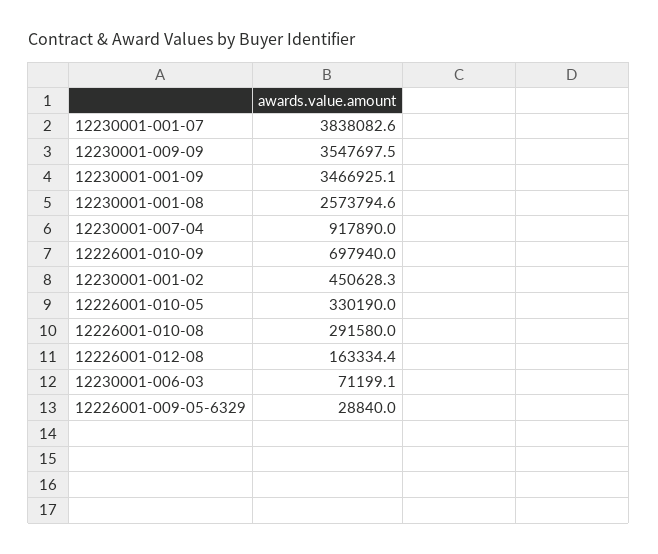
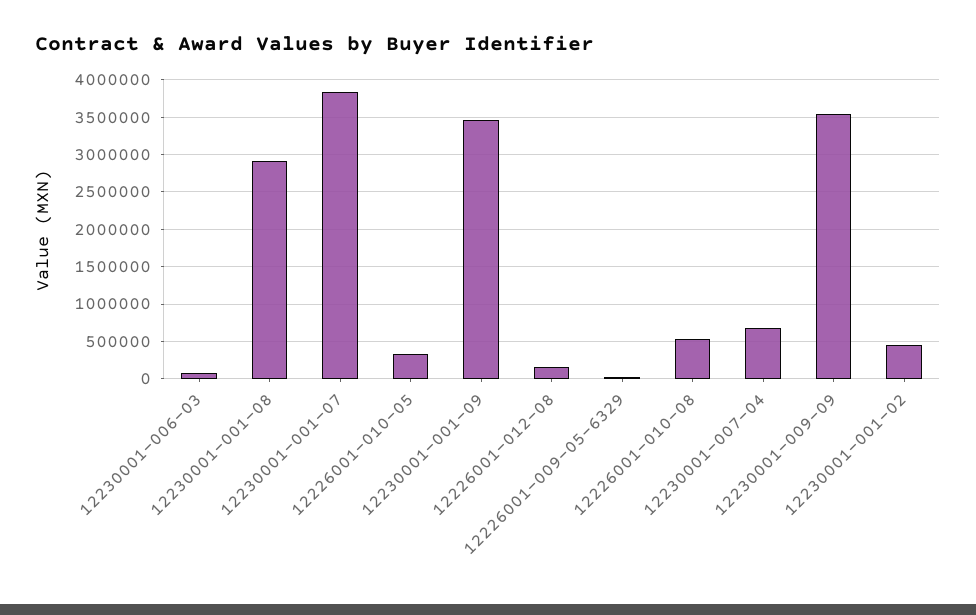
  {
    "12230001-001-07": 3838082.6,
    "12230001-009-09": 3547697.5,
    "12230001-001-09": 3466925.1,
-   "12230001-001-08": 2573794.6,
+   "12230001-001-08": 2900000,
-   "12230001-007-04": 917890,
+   "12230001-007-04": 700000,
-   "12226001-010-09": 697940,
    "12230001-001-02": 450628.3,
    "12226001-010-05": 330190,
-   "12226001-010-08": 291580,
+   "12226001-010-08": 500000,
    "12226001-012-08": 163334.4,
    "12230001-006-03": 71199.1,
    "12226001-009-05-6329": 28840
  }

